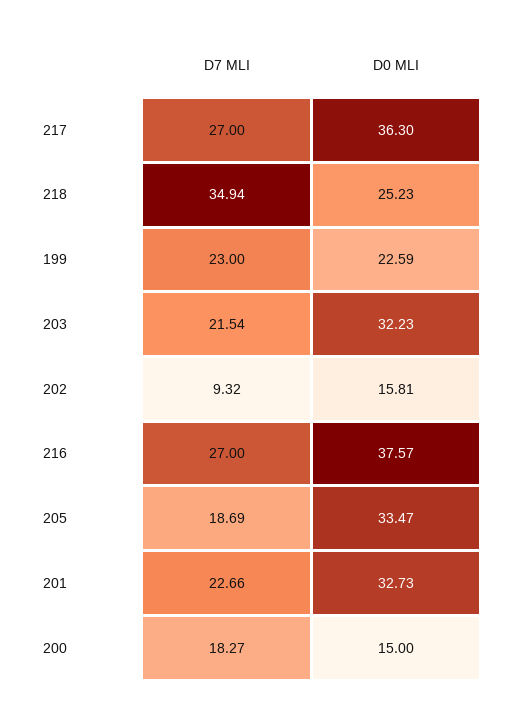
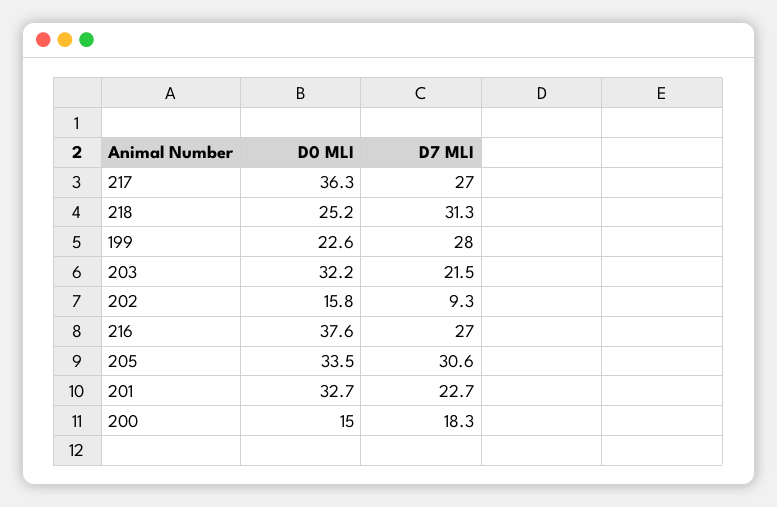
  {
    "D7 MLI": {
      "217": 27,
-     "218": 34.94,
+     "218": 31.3,
-     "199": 23,
+     "199": 28,
      "203": 21.54,
      "202": 9.32,
      "216": 27,
-     "205": 18.69,
+     "205": 30.6,
      "201": 22.66,
      "200": 18.27
    },
    "D0 MLI": {
      "217": 36.3,
      "218": 25.23,
      "199": 22.59,
      "203": 32.23,
      "202": 15.81,
      "216": 37.57,
      "205": 33.47,
      "201": 32.73,
      "200": 15
    }
  }

